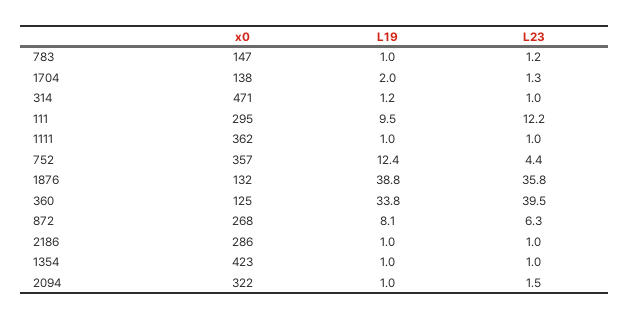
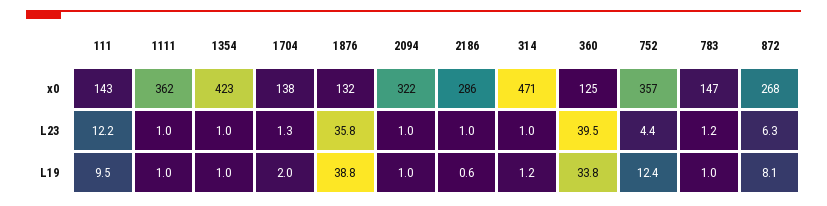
  {
    "x0": {
      "783": 147,
      "1704": 138,
      "314": 471,
-     "111": 295,
+     "111": 143,
      "1111": 362,
      "752": 357,
      "1876": 132,
      "360": 125,
      "872": 268,
      "2186": 286,
      "1354": 423,
      "2094": 322
    },
    "L19": {
      "783": 1,
      "1704": 2,
      "314": 1.2,
      "111": 9.5,
      "1111": 1,
      "752": 12.4,
      "1876": 38.8,
      "360": 33.8,
      "872": 8.1,
-     "2186": 1,
+     "2186": 0.6,
      "1354": 1,
      "2094": 1
    },
    "L23": {
      "783": 1.2,
      "1704": 1.3,
      "314": 1,
      "111": 12.2,
      "1111": 1,
      "752": 4.4,
      "1876": 35.8,
      "360": 39.5,
      "872": 6.3,
      "2186": 1,
      "1354": 1,
-     "2094": 1.5
+     "2094": 1
    }
  }

